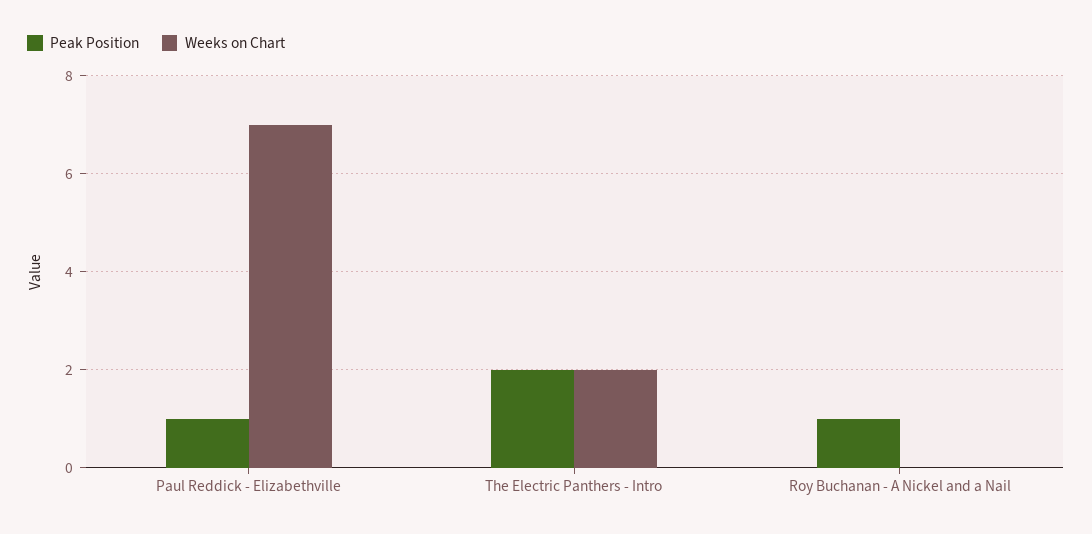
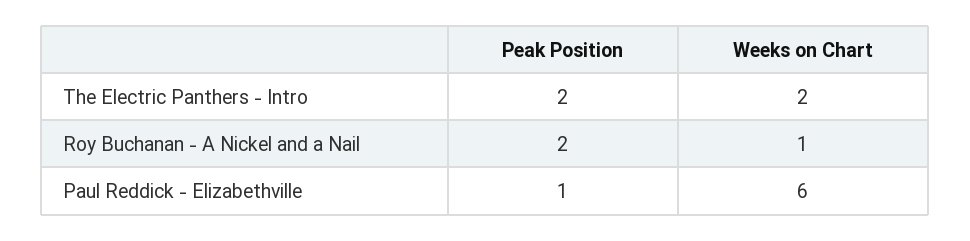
  {
    "Peak Position": {
      "Paul Reddick - Elizabethville": 1,
      "The Electric Panthers - Intro": 2,
-     "Roy Buchanan - A Nickel and a Nail": 1
+     "Roy Buchanan - A Nickel and a Nail": 2
    },
    "Weeks on Chart": {
-     "Paul Reddick - Elizabethville": 7,
+     "Paul Reddick - Elizabethville": 6,
      "The Electric Panthers - Intro": 2,
-     "Roy Buchanan - A Nickel and a Nail": 0
+     "Roy Buchanan - A Nickel and a Nail": 1
    }
  }

